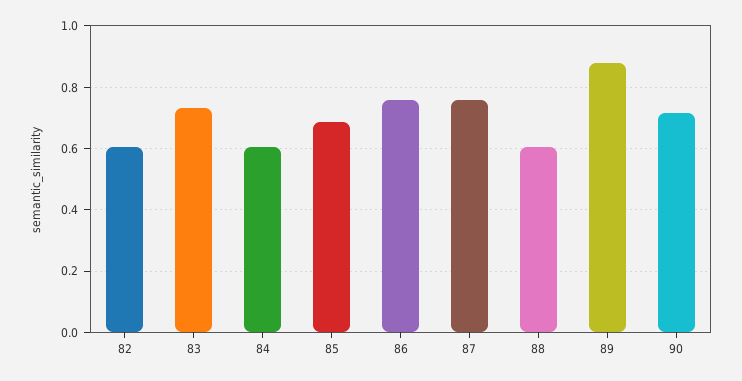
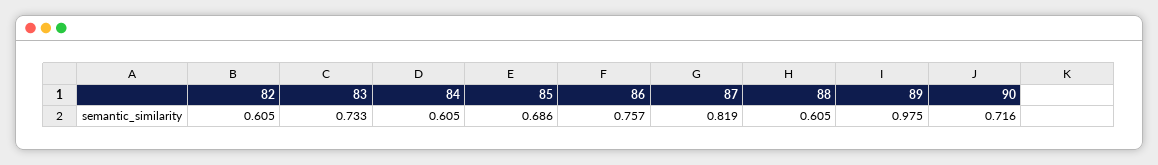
  {
    "82": 0.605,
    "83": 0.733,
    "84": 0.605,
    "85": 0.686,
    "86": 0.757,
-   "87": 0.76,
+   "87": 0.819,
    "88": 0.605,
-   "89": 0.88,
+   "89": 0.975,
    "90": 0.716
  }

